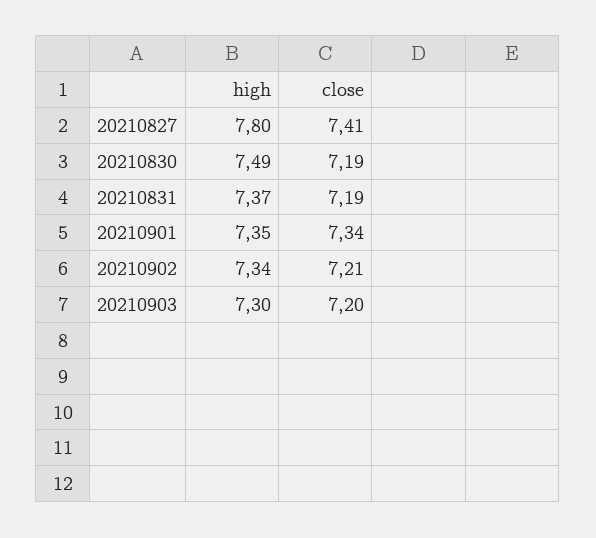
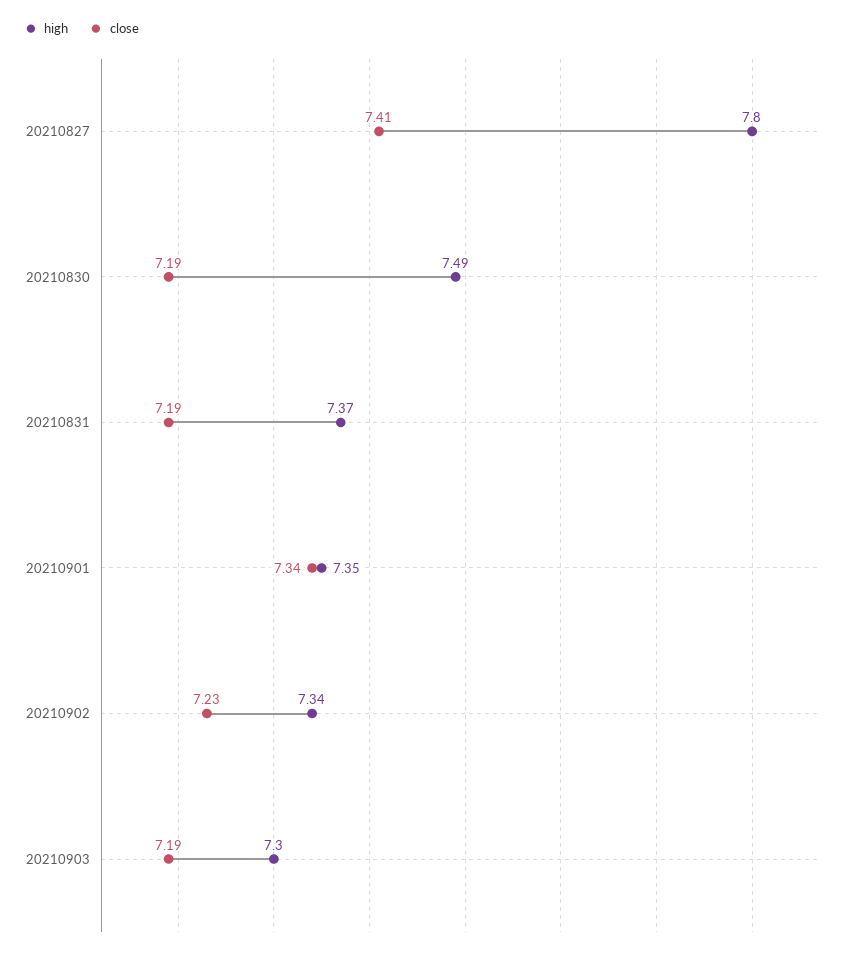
  {
    "high": {
      "20210827": 7.8,
      "20210830": 7.49,
      "20210831": 7.37,
      "20210901": 7.35,
      "20210902": 7.34,
      "20210903": 7.3
    },
    "close": {
      "20210827": 7.41,
      "20210830": 7.19,
      "20210831": 7.19,
      "20210901": 7.34,
-     "20210902": 7.21,
+     "20210902": 7.23,
-     "20210903": 7.2
+     "20210903": 7.19
    }
  }

